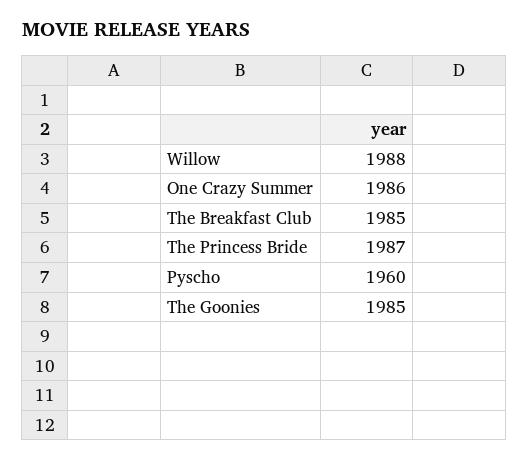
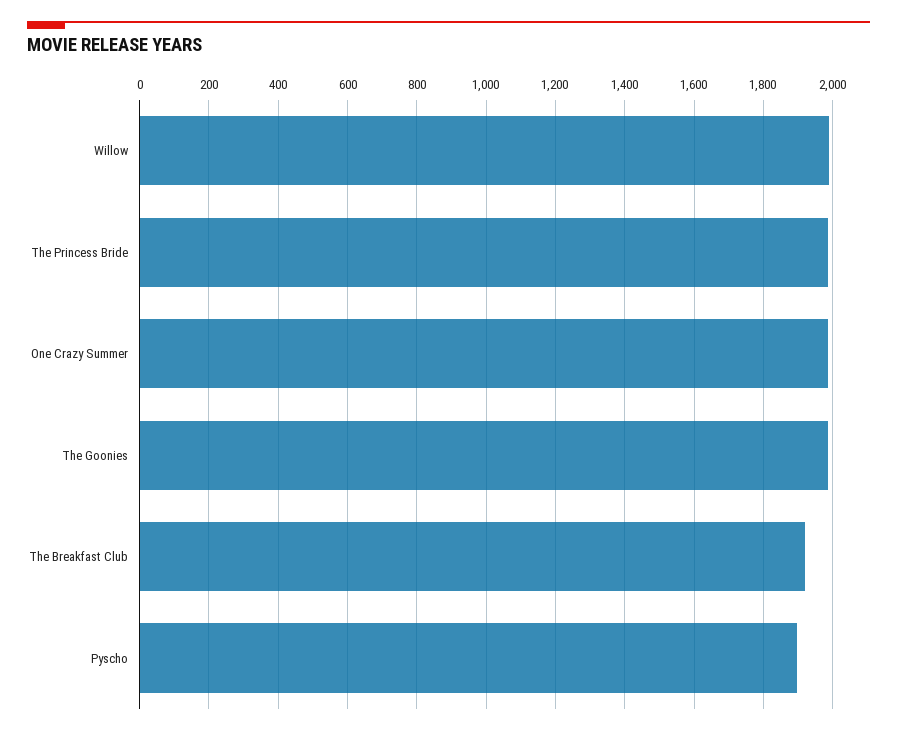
  {
    "Willow": 1988,
    "One Crazy Summer": 1986,
-   "The Breakfast Club": 1985,
+   "The Breakfast Club": 1920,
    "The Princess Bride": 1987,
-   "Pyscho": 1960,
+   "Pyscho": 1900,
    "The Goonies": 1985
  }

